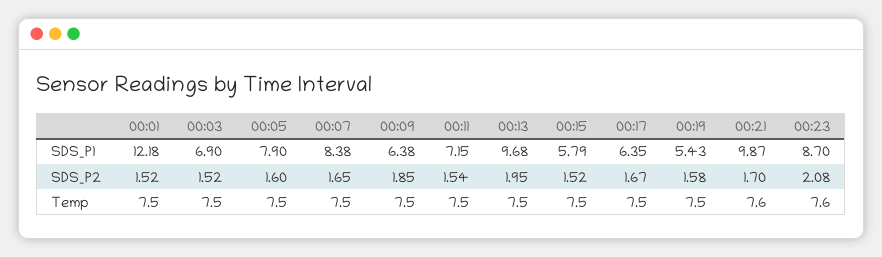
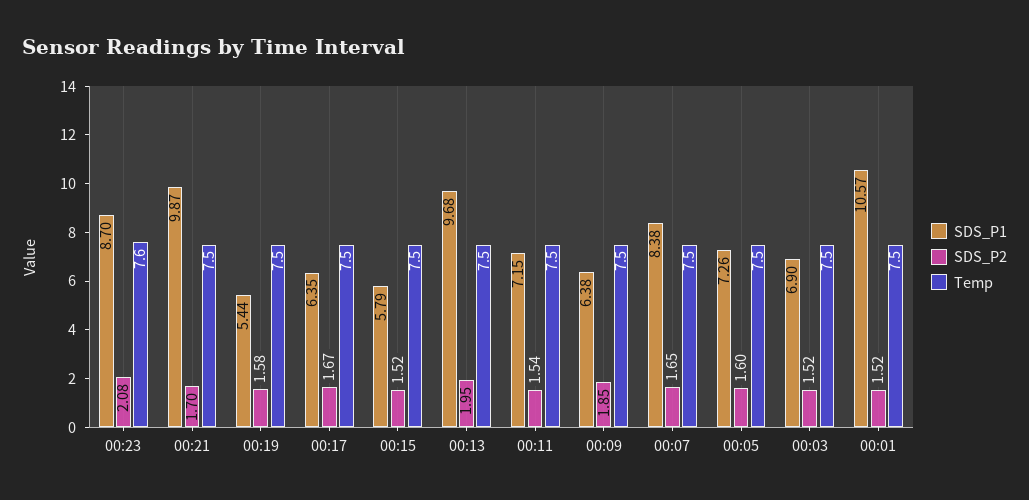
  {
    "SDS_P1": {
-     "00:01": 12.18,
+     "00:01": 10.57,
      "00:03": 6.9,
-     "00:05": 7.9,
+     "00:05": 7.26,
      "00:07": 8.38,
      "00:09": 6.38,
      "00:11": 7.15,
      "00:13": 9.68,
      "00:15": 5.79,
      "00:17": 6.35,
-     "00:19": 5.43,
+     "00:19": 5.44,
      "00:21": 9.87,
      "00:23": 8.7
    },
    "SDS_P2": {
      "00:01": 1.52,
      "00:03": 1.52,
      "00:05": 1.6,
      "00:07": 1.65,
      "00:09": 1.85,
      "00:11": 1.54,
      "00:13": 1.95,
      "00:15": 1.52,
      "00:17": 1.67,
      "00:19": 1.58,
      "00:21": 1.7,
      "00:23": 2.08
    },
    "Temp": {
      "00:01": 7.5,
      "00:03": 7.5,
      "00:05": 7.5,
      "00:07": 7.5,
      "00:09": 7.5,
      "00:11": 7.5,
      "00:13": 7.5,
      "00:15": 7.5,
      "00:17": 7.5,
      "00:19": 7.5,
-     "00:21": 7.6,
+     "00:21": 7.5,
      "00:23": 7.6
    }
  }

